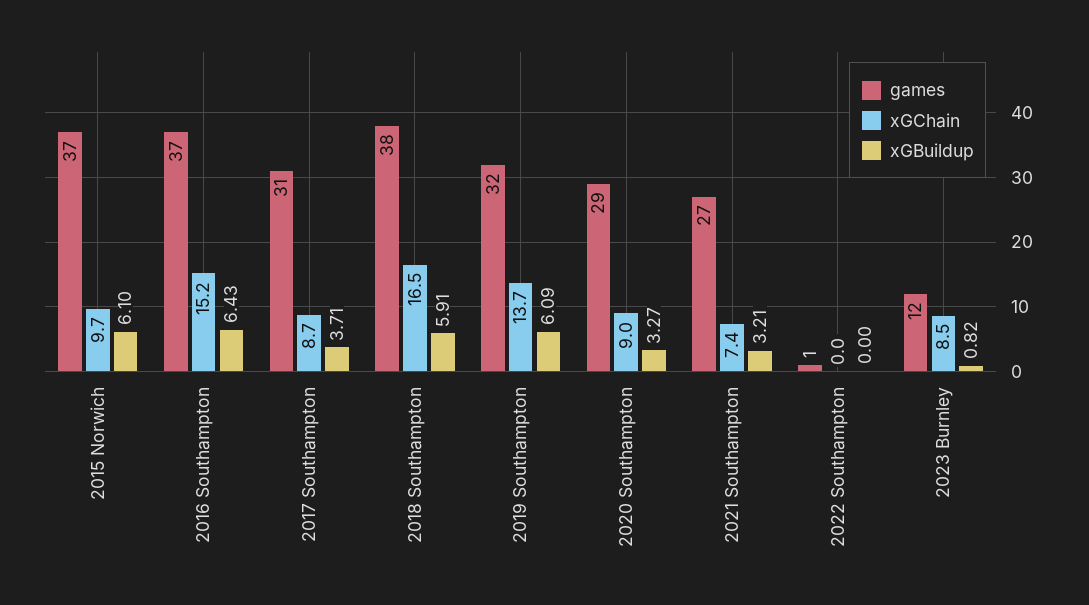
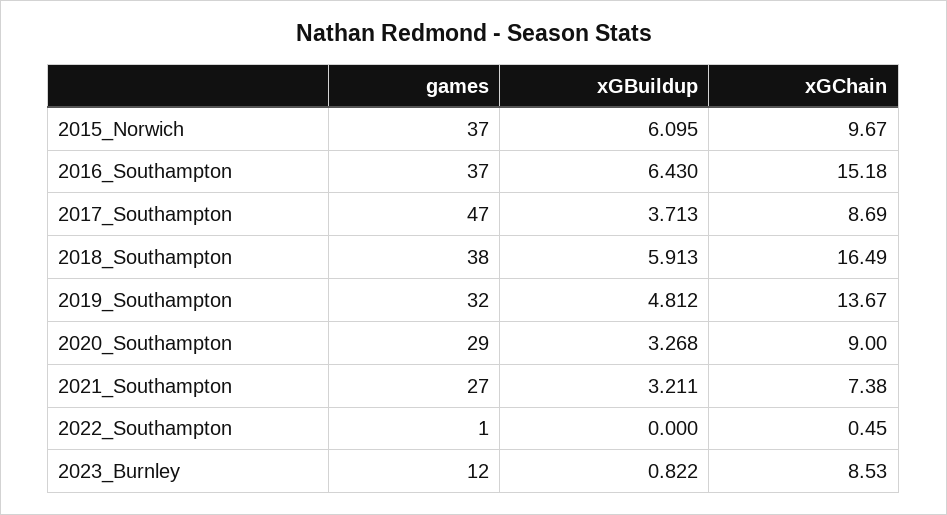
  {
    "games": {
      "2015 Norwich": 37,
      "2016 Southampton": 37,
-     "2017 Southampton": 31,
+     "2017 Southampton": 47,
      "2018 Southampton": 38,
      "2019 Southampton": 32,
      "2020 Southampton": 29,
      "2021 Southampton": 27,
      "2022 Southampton": 1,
      "2023 Burnley": 12
    },
    "xGChain": {
      "2015 Norwich": 9.67,
      "2016 Southampton": 15.18,
      "2017 Southampton": 8.69,
      "2018 Southampton": 16.49,
      "2019 Southampton": 13.67,
      "2020 Southampton": 9,
      "2021 Southampton": 7.38,
-     "2022 Southampton": 0,
+     "2022 Southampton": 0.45,
      "2023 Burnley": 8.53
    },
    "xGBuildup": {
      "2015 Norwich": 6.095,
      "2016 Southampton": 6.43,
      "2017 Southampton": 3.713,
      "2018 Southampton": 5.913,
-     "2019 Southampton": 6.09,
+     "2019 Southampton": 4.812,
      "2020 Southampton": 3.268,
      "2021 Southampton": 3.211,
      "2022 Southampton": 0,
      "2023 Burnley": 0.822
    }
  }

